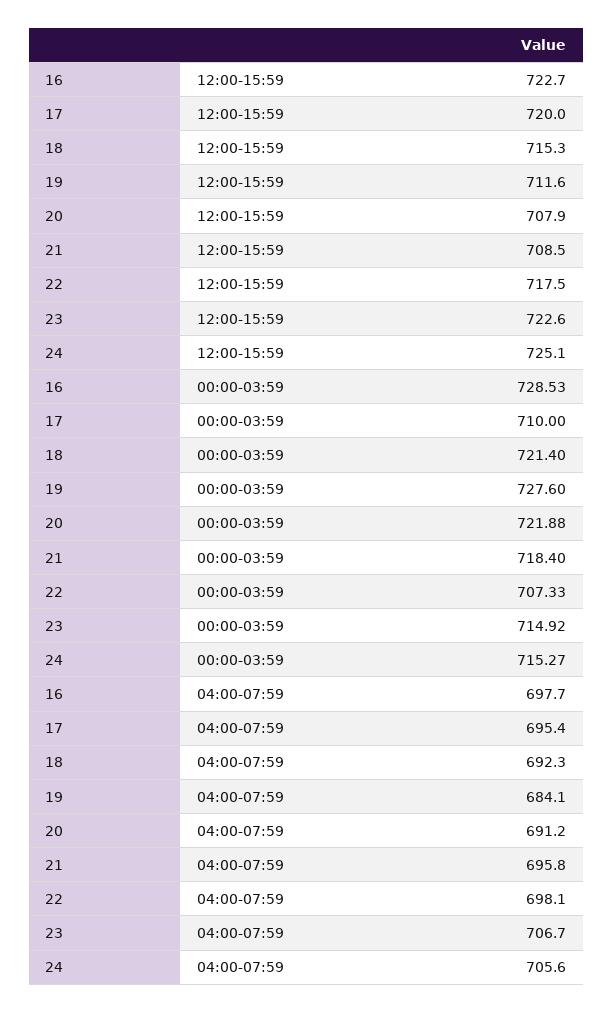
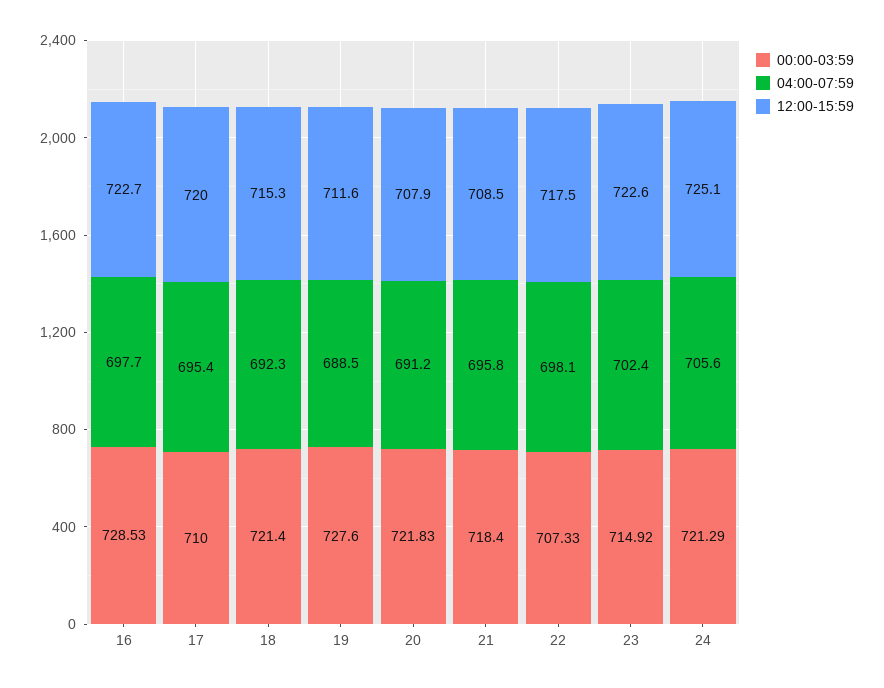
  {
    "12:00-15:59": {
      "16": 722.7,
      "17": 720,
      "18": 715.3,
      "19": 711.6,
      "20": 707.9,
      "21": 708.5,
      "22": 717.5,
      "23": 722.6,
      "24": 725.1
    },
    "00:00-03:59": {
      "16": 728.53,
      "17": 710,
      "18": 721.4,
      "19": 727.6,
-     "20": 721.88,
+     "20": 721.83,
      "21": 718.4,
      "22": 707.33,
      "23": 714.92,
-     "24": 715.27
+     "24": 721.29
    },
    "04:00-07:59": {
      "16": 697.7,
      "17": 695.4,
      "18": 692.3,
-     "19": 684.1,
+     "19": 688.5,
      "20": 691.2,
      "21": 695.8,
      "22": 698.1,
-     "23": 706.7,
+     "23": 702.4,
      "24": 705.6
    }
  }

